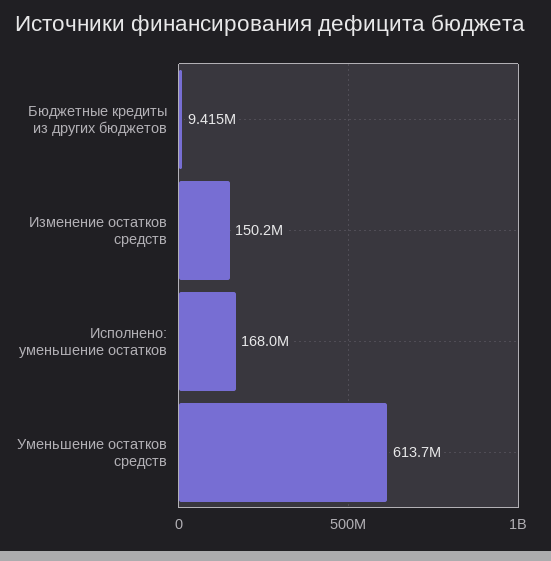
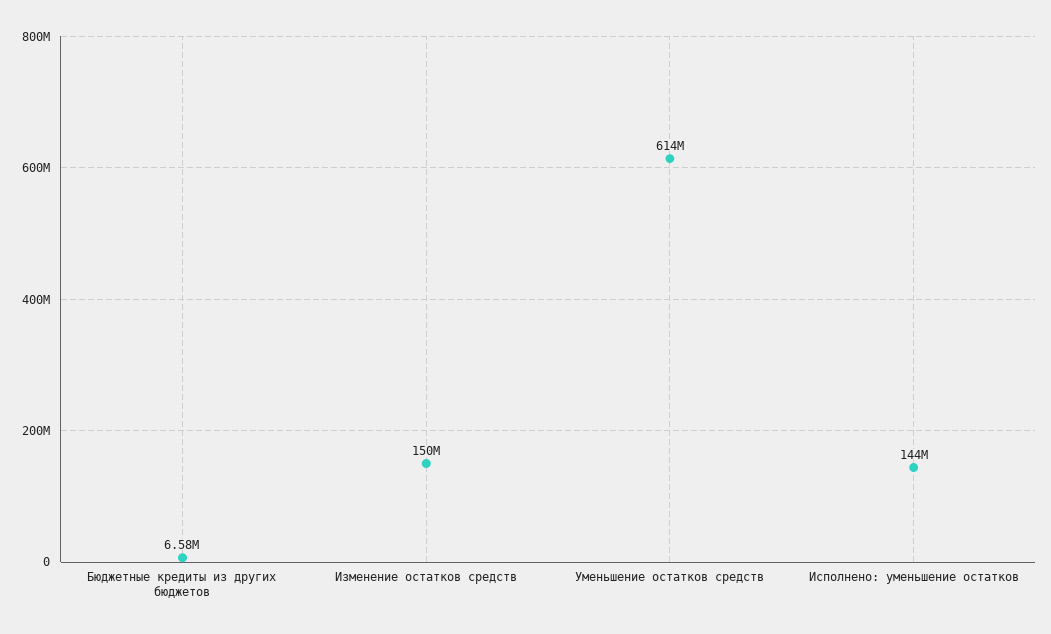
  {
-   "Бюджетные кредиты из других бюджетов": 9415000,
+   "Бюджетные кредиты из других бюджетов": 6580000,
    "Изменение остатков средств": 150200000,
-   "Исполнено: уменьшение остатков": 168000000,
+   "Исполнено: уменьшение остатков": 144000000,
    "Уменьшение остатков средств": 613700000
  }

